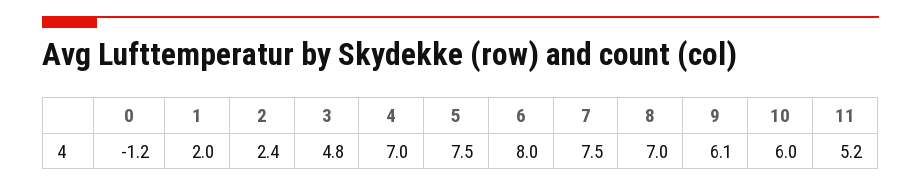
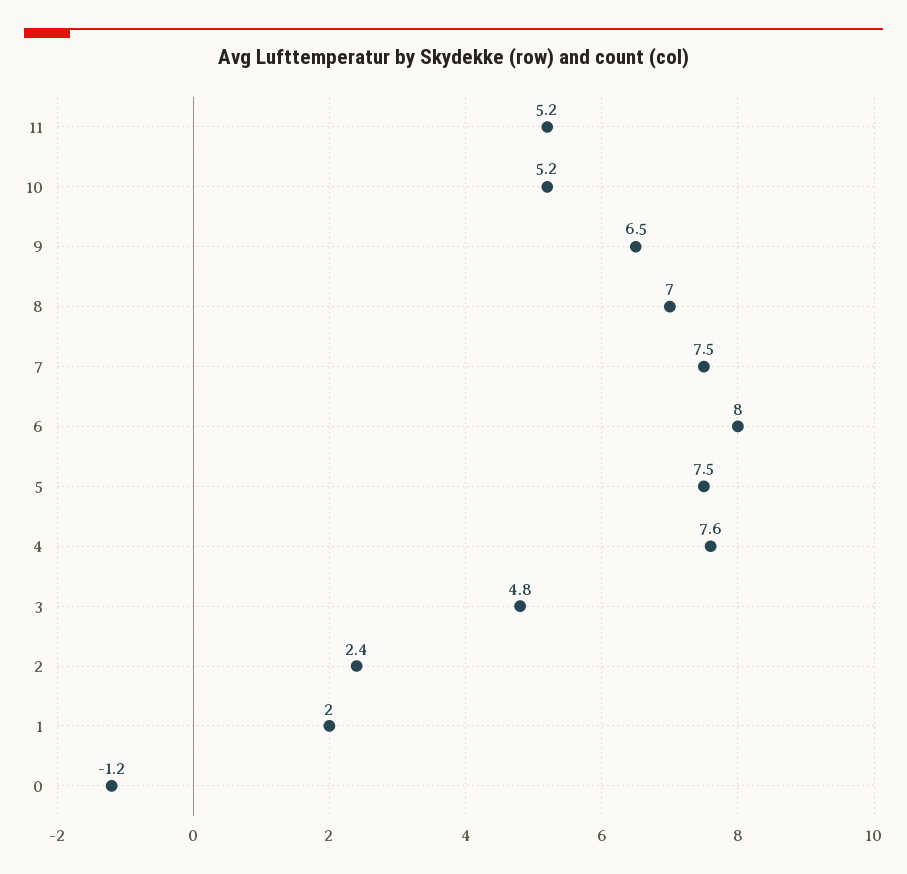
  {
    "0": -1.2,
    "1": 2,
    "2": 2.4,
    "3": 4.8,
-   "4": 7,
+   "4": 7.6,
    "5": 7.5,
    "6": 8,
    "7": 7.5,
    "8": 7,
-   "9": 6.1,
+   "9": 6.5,
-   "10": 6,
+   "10": 5.2,
    "11": 5.2
  }

